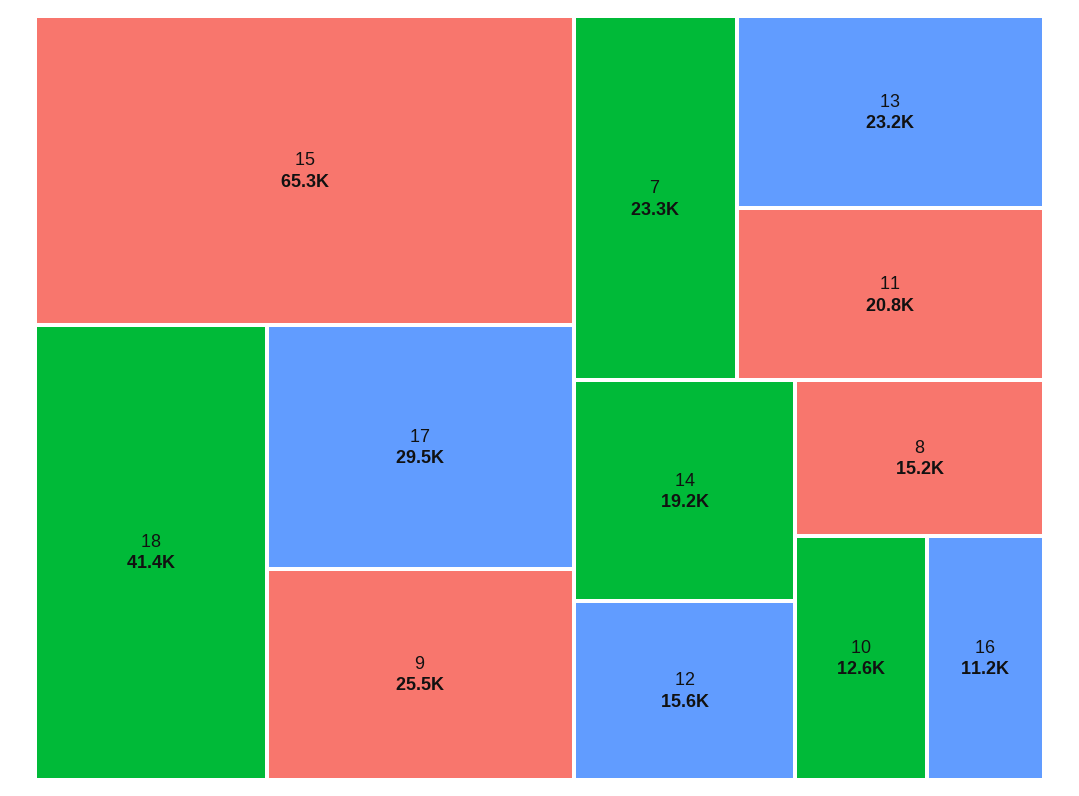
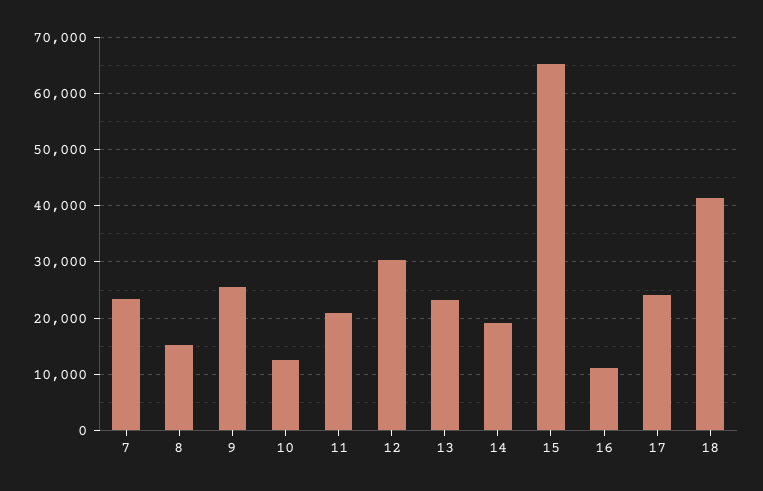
  {
    "15": 65300,
    "18": 41400,
-   "17": 29500,
+   "17": 24000,
    "9": 25500,
    "7": 23300,
    "13": 23200,
    "11": 20800,
    "14": 19200,
-   "12": 15600,
+   "12": 30000,
    "8": 15200,
    "10": 12600,
    "16": 11200
  }

